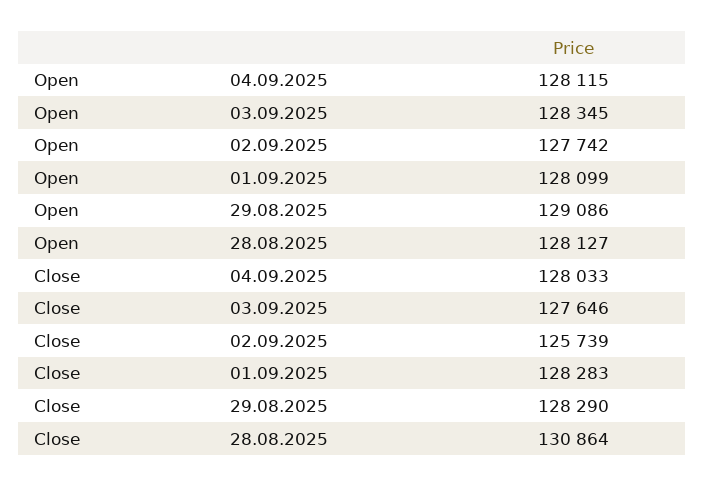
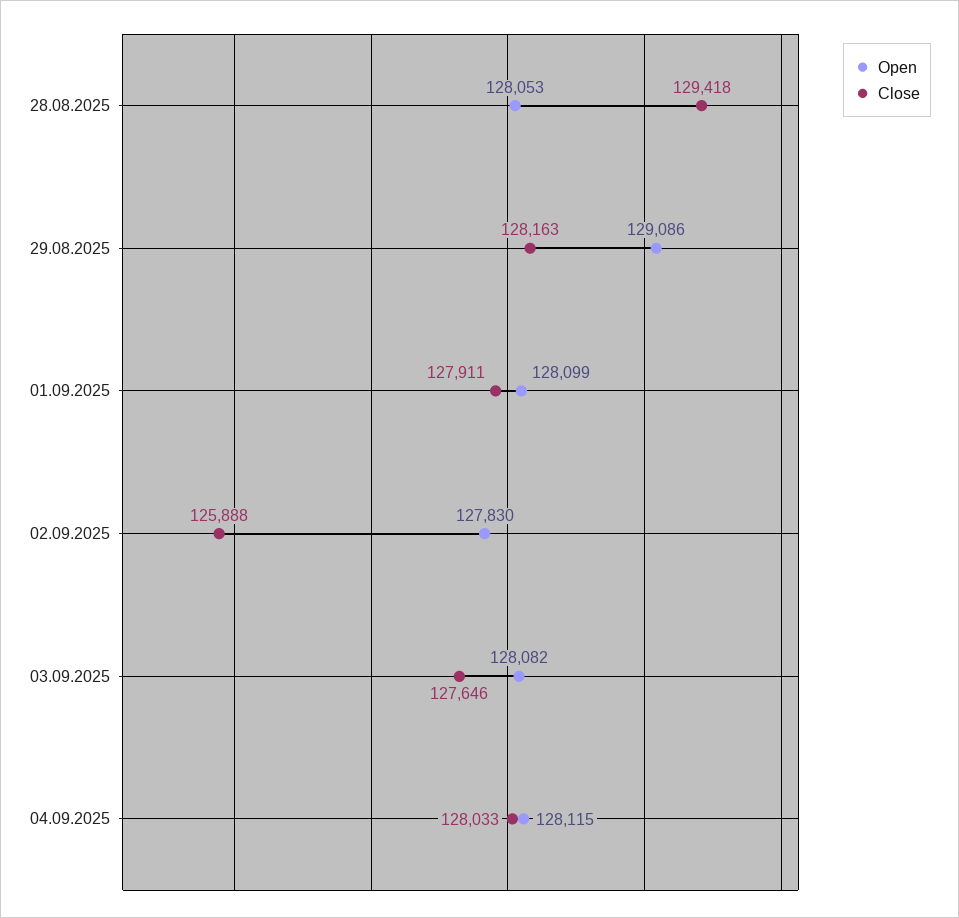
  {
    "Open": {
      "04.09.2025": 128115,
-     "03.09.2025": 128345,
+     "03.09.2025": 128082,
-     "02.09.2025": 127742,
+     "02.09.2025": 127830,
      "01.09.2025": 128099,
      "29.08.2025": 129086,
-     "28.08.2025": 128127
+     "28.08.2025": 128053
    },
    "Close": {
      "04.09.2025": 128033,
      "03.09.2025": 127646,
-     "02.09.2025": 125739,
+     "02.09.2025": 125888,
-     "01.09.2025": 128283,
+     "01.09.2025": 127911,
-     "29.08.2025": 128290,
+     "29.08.2025": 128163,
-     "28.08.2025": 130864
+     "28.08.2025": 129418
    }
  }

